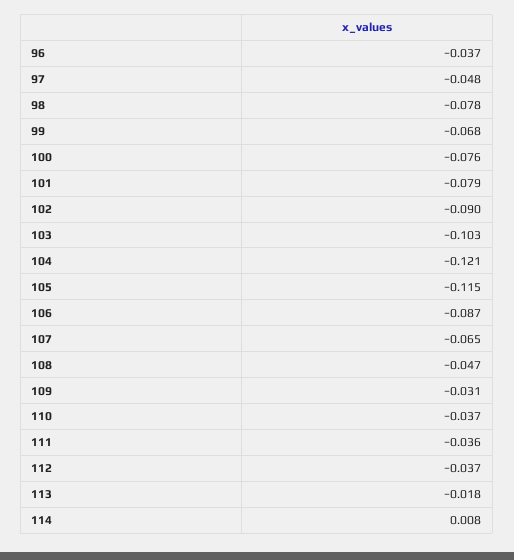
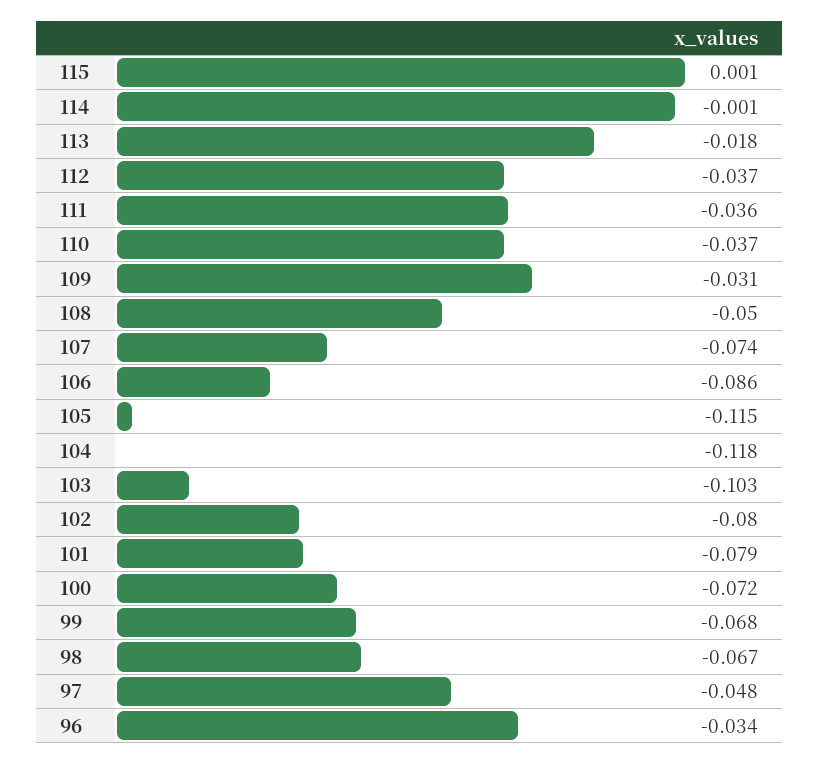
  {
-   "96": -0.037,
+   "96": -0.034,
    "97": -0.048,
-   "98": -0.078,
+   "98": -0.067,
    "99": -0.068,
-   "100": -0.076,
+   "100": -0.072,
    "101": -0.079,
-   "102": -0.09,
+   "102": -0.08,
    "103": -0.103,
-   "104": -0.121,
+   "104": -0.118,
    "105": -0.115,
-   "106": -0.087,
+   "106": -0.086,
-   "107": -0.065,
+   "107": -0.074,
-   "108": -0.047,
+   "108": -0.05,
    "109": -0.031,
    "110": -0.037,
    "111": -0.036,
    "112": -0.037,
    "113": -0.018,
-   "114": 0.008
+   "114": -0.001,
+   "115": 0.001
  }

